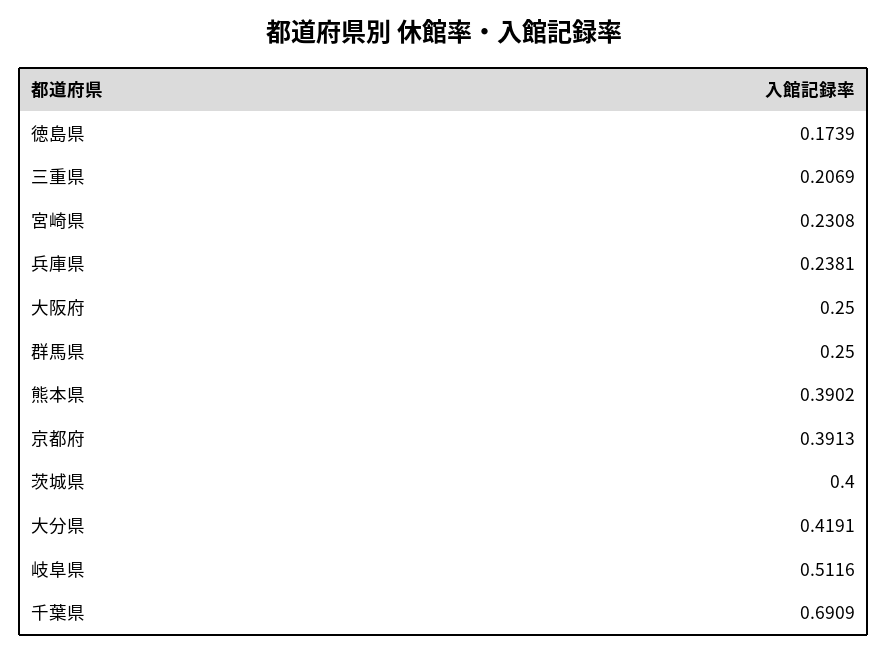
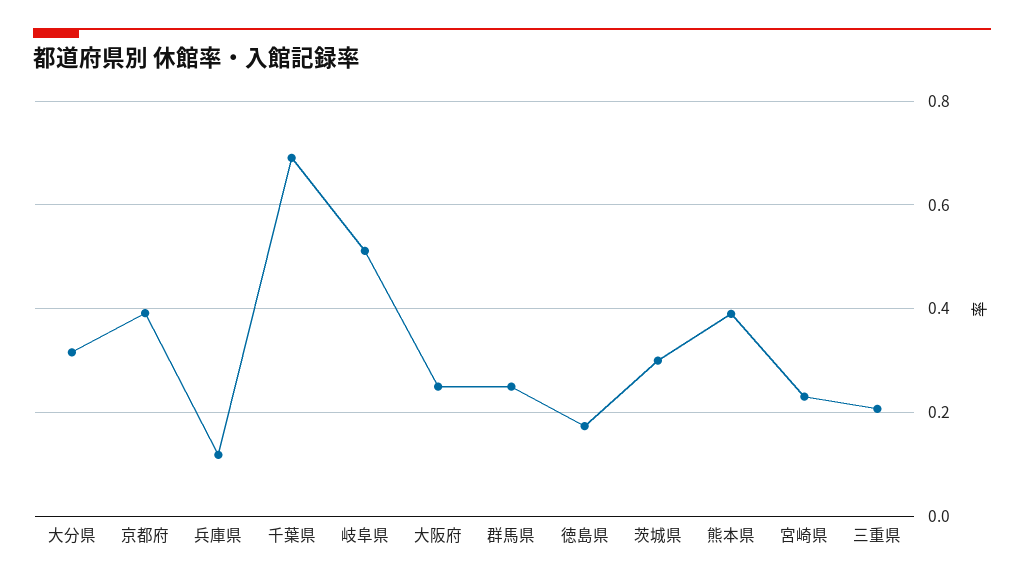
  {
    "徳島県": 0.1739,
    "三重県": 0.2069,
    "宮崎県": 0.2308,
-   "兵庫県": 0.2381,
+   "兵庫県": 0.12,
    "大阪府": 0.25,
    "群馬県": 0.25,
    "熊本県": 0.3902,
    "京都府": 0.3913,
-   "茨城県": 0.4,
+   "茨城県": 0.3,
-   "大分県": 0.4191,
+   "大分県": 0.32,
    "岐阜県": 0.5116,
    "千葉県": 0.6909
  }

